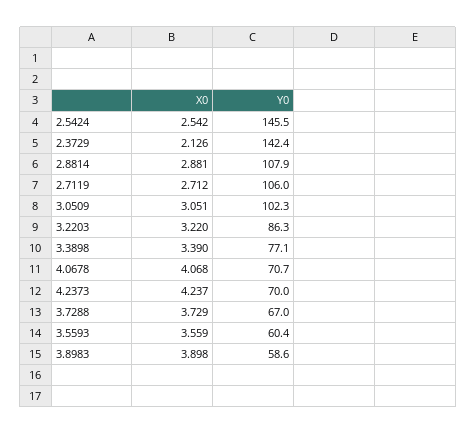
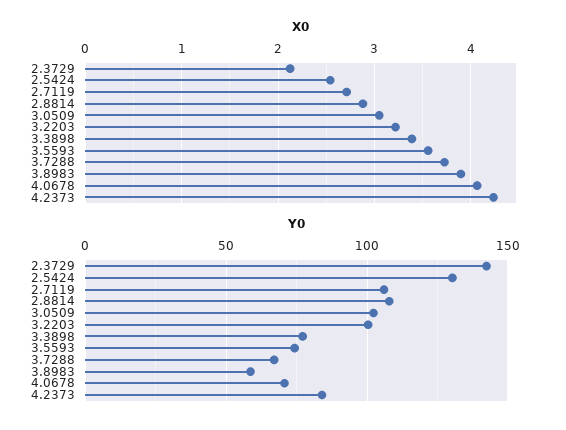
  {
    "X0": {
      "2.5424": 2.542,
      "2.3729": 2.126,
      "2.8814": 2.881,
      "2.7119": 2.712,
      "3.0509": 3.051,
      "3.2203": 3.22,
      "3.3898": 3.39,
      "4.0678": 4.068,
      "4.2373": 4.237,
      "3.7288": 3.729,
      "3.5593": 3.559,
      "3.8983": 3.898
    },
    "Y0": {
-     "2.5424": 145.5,
+     "2.5424": 130,
      "2.3729": 142.4,
      "2.8814": 107.9,
      "2.7119": 106,
      "3.0509": 102.3,
-     "3.2203": 86.3,
+     "3.2203": 100,
      "3.3898": 77.1,
      "4.0678": 70.7,
-     "4.2373": 70,
+     "4.2373": 85,
      "3.7288": 67,
-     "3.5593": 60.4,
+     "3.5593": 75,
      "3.8983": 58.6
    }
  }

